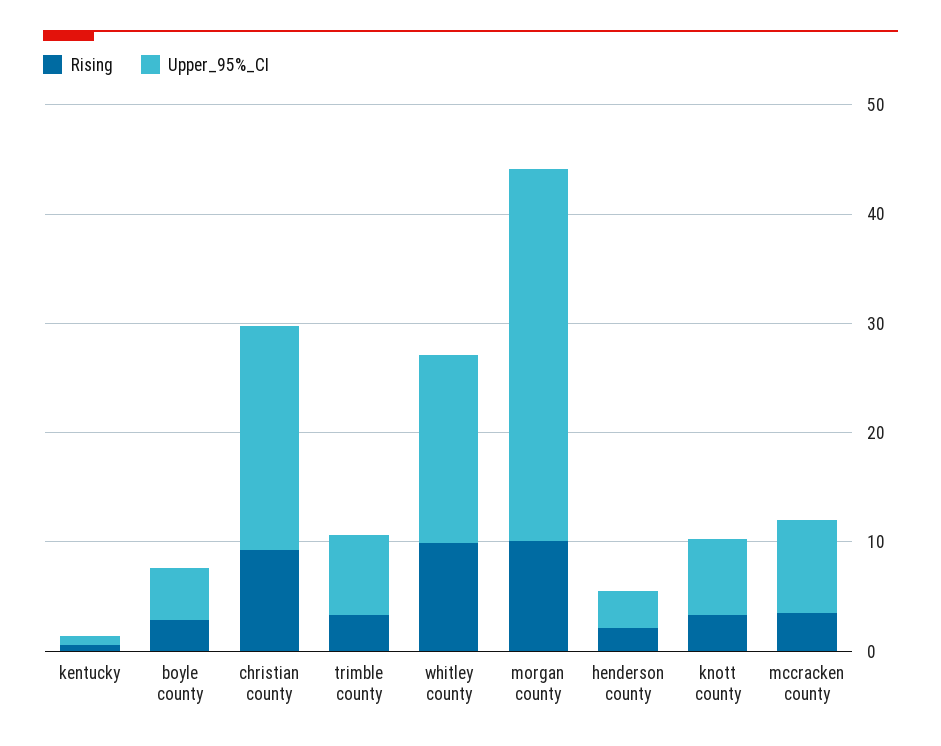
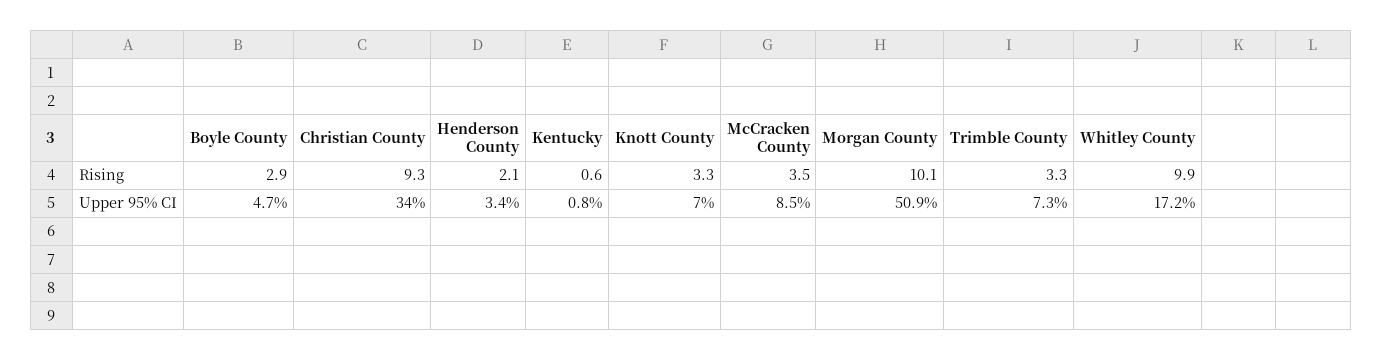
  {
    "Rising": {
      "kentucky": 0.6,
      "boyle county": 2.9,
      "christian county": 9.3,
      "trimble county": 3.3,
      "whitley county": 9.9,
      "morgan county": 10.1,
      "henderson county": 2.1,
      "knott county": 3.3,
      "mccracken county": 3.5
    },
    "Upper_95%_CI": {
      "kentucky": 0.8,
      "boyle county": 4.7,
-     "christian county": 20,
+     "christian county": 34,
      "trimble county": 7.3,
      "whitley county": 17.2,
-     "morgan county": 34,
+     "morgan county": 50.9,
      "henderson county": 3.4,
      "knott county": 7,
      "mccracken county": 8.5
    }
  }

